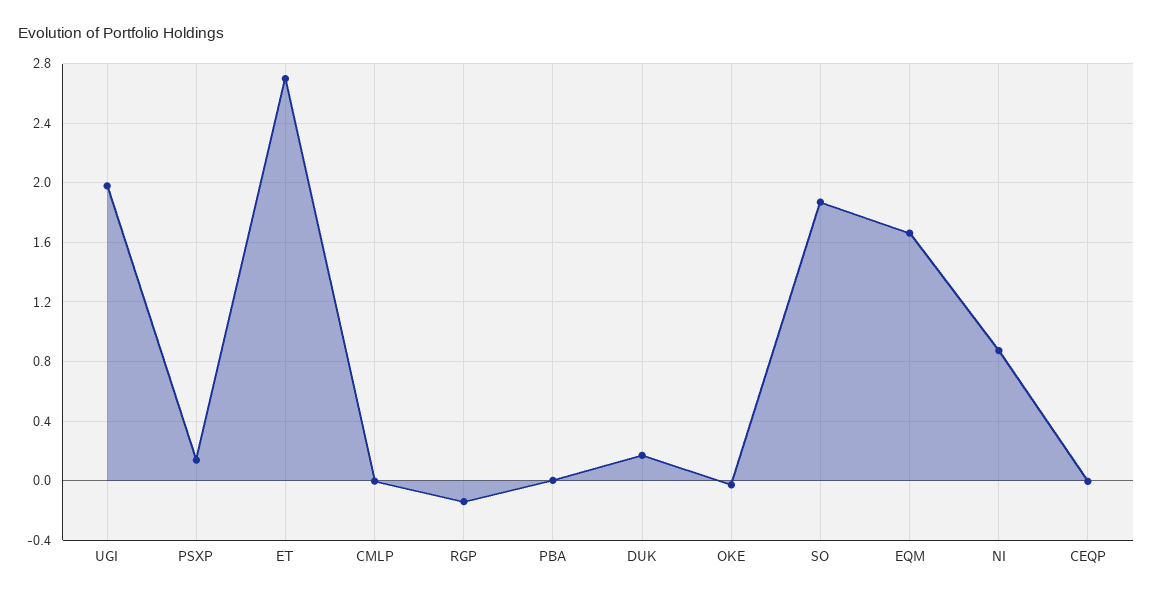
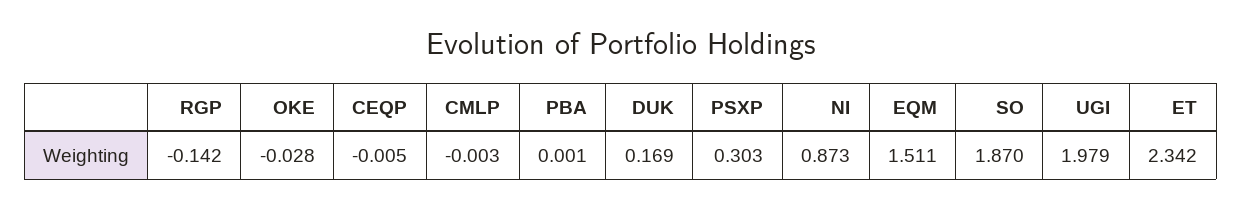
  {
    "UGI": 1.979,
-   "PSXP": 0.15,
+   "PSXP": 0.303,
-   "ET": 2.7,
+   "ET": 2.342,
    "CMLP": -0.003,
    "RGP": -0.142,
    "PBA": 0.001,
    "DUK": 0.169,
    "OKE": -0.028,
    "SO": 1.87,
-   "EQM": 1.65,
+   "EQM": 1.511,
    "NI": 0.873,
    "CEQP": -0.005
  }

